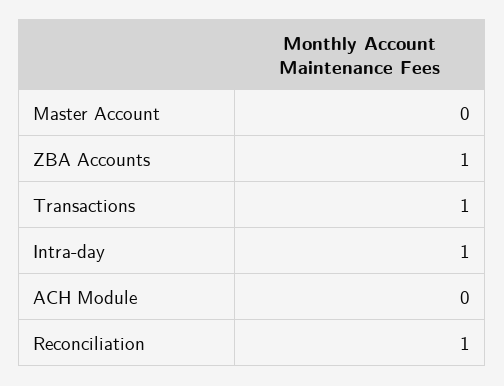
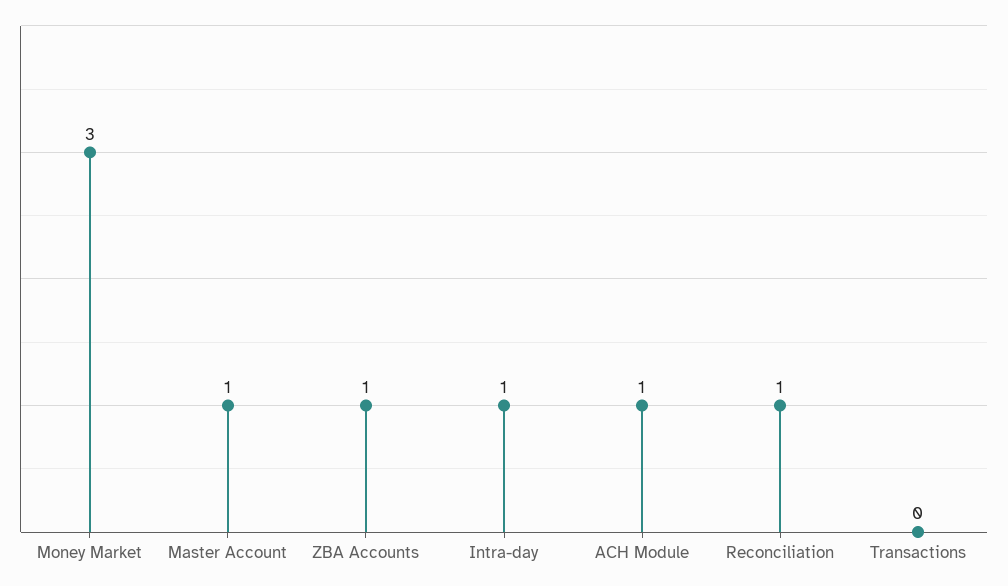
  {
-   "Master Account": 0,
+   "Master Account": 1,
    "ZBA Accounts": 1,
-   "Transactions": 1,
+   "Transactions": 0,
    "Intra-day": 1,
-   "ACH Module": 0,
+   "ACH Module": 1,
-   "Reconciliation": 1
+   "Reconciliation": 1,
+   "Money Market": 3
  }

